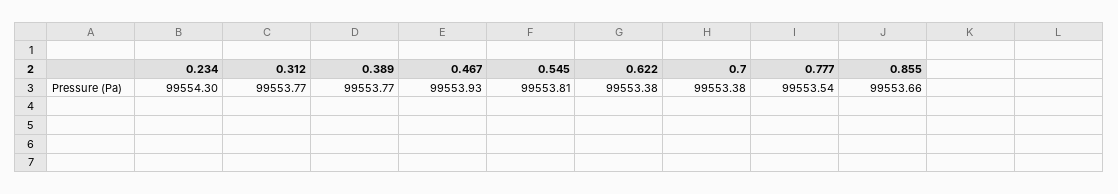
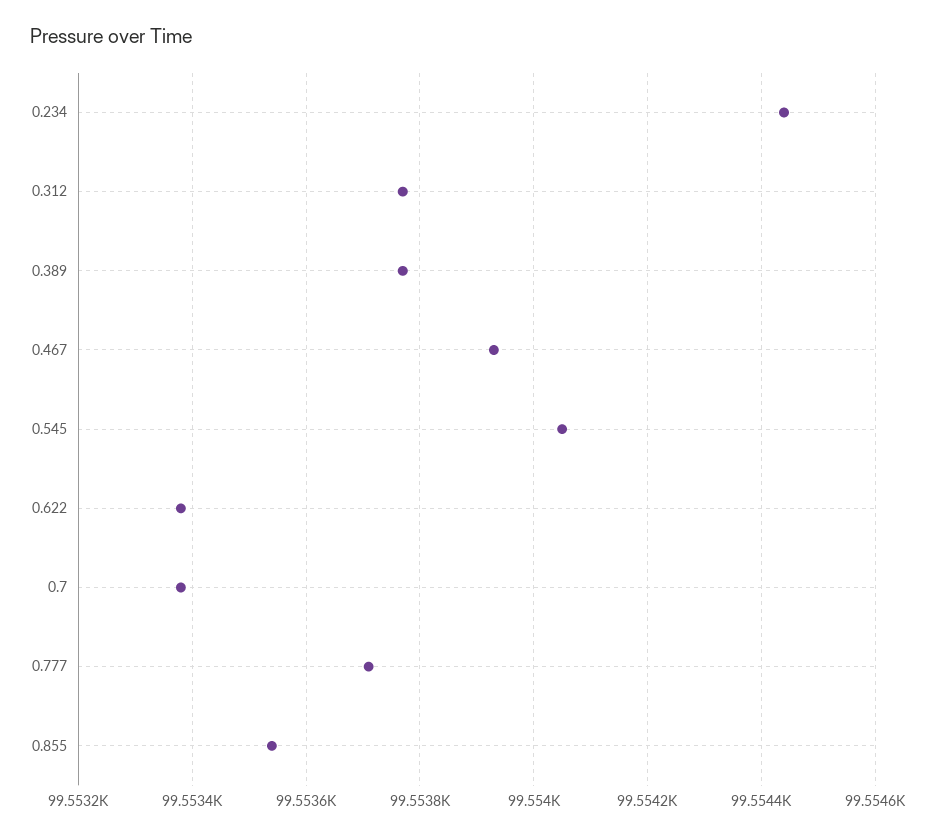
  {
-   "0.234": 99554.3,
+   "0.234": 99554.45,
    "0.312": 99553.77,
    "0.389": 99553.77,
    "0.467": 99553.93,
-   "0.545": 99553.81,
+   "0.545": 99554.05,
    "0.622": 99553.38,
    "0.7": 99553.38,
-   "0.777": 99553.54,
+   "0.777": 99553.7,
-   "0.855": 99553.66
+   "0.855": 99553.55
  }

